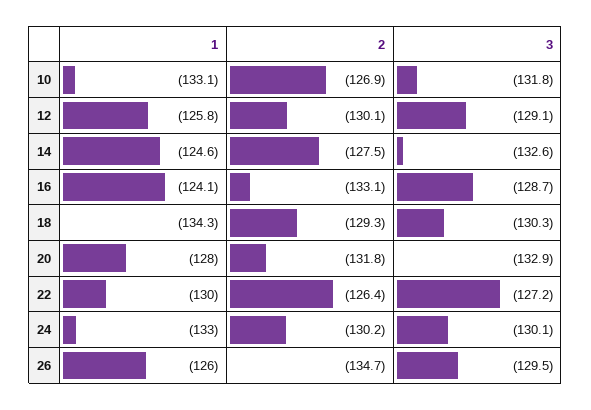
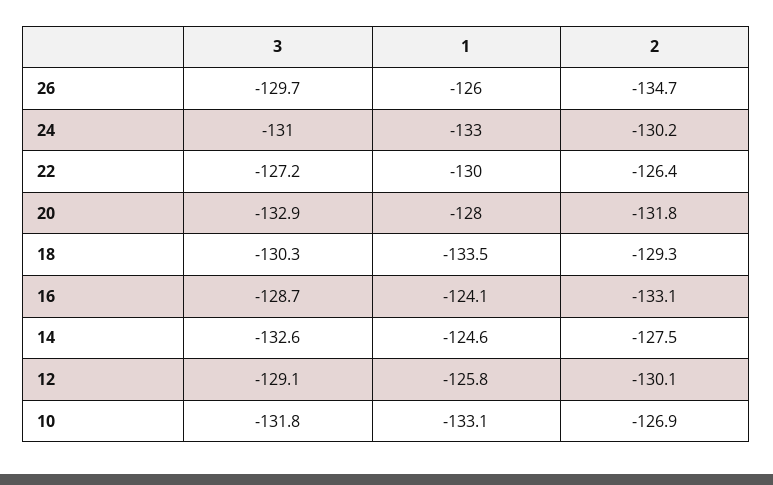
  {
    "1": {
      "10": -133.1,
      "12": -125.8,
      "14": -124.6,
      "16": -124.1,
-     "18": -134.3,
+     "18": -133.5,
      "20": -128,
      "22": -130,
      "24": -133,
      "26": -126
    },
    "2": {
      "10": -126.9,
      "12": -130.1,
      "14": -127.5,
      "16": -133.1,
      "18": -129.3,
      "20": -131.8,
      "22": -126.4,
      "24": -130.2,
      "26": -134.7
    },
    "3": {
      "10": -131.8,
      "12": -129.1,
      "14": -132.6,
      "16": -128.7,
      "18": -130.3,
      "20": -132.9,
      "22": -127.2,
-     "24": -130.1,
+     "24": -131,
-     "26": -129.5
+     "26": -129.7
    }
  }

